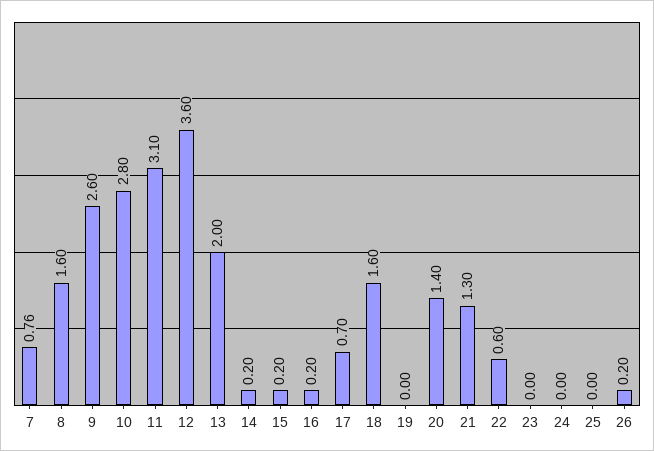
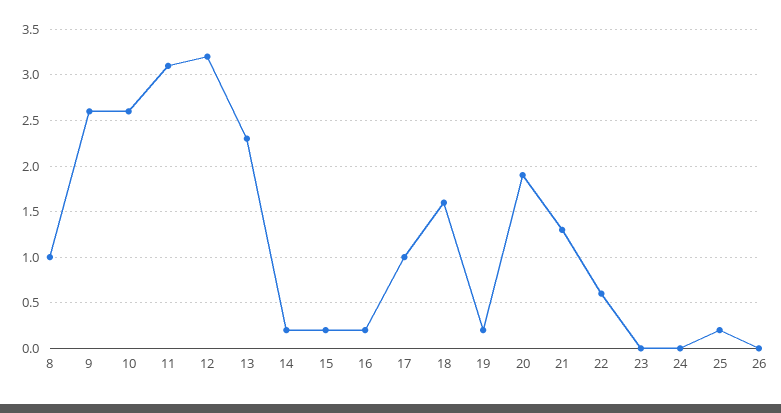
  {
-   "7": 0.76,
-   "8": 1.6,
+   "8": 1,
    "9": 2.6,
-   "10": 2.8,
+   "10": 2.6,
    "11": 3.1,
-   "12": 3.6,
+   "12": 3.2,
-   "13": 2,
+   "13": 2.3,
    "14": 0.2,
    "15": 0.2,
    "16": 0.2,
-   "17": 0.7,
+   "17": 1,
    "18": 1.6,
-   "19": 0,
+   "19": 0.2,
-   "20": 1.4,
+   "20": 1.9,
    "21": 1.3,
    "22": 0.6,
    "23": 0,
    "24": 0,
-   "25": 0,
+   "25": 0.2,
-   "26": 0.2
+   "26": 0
  }

